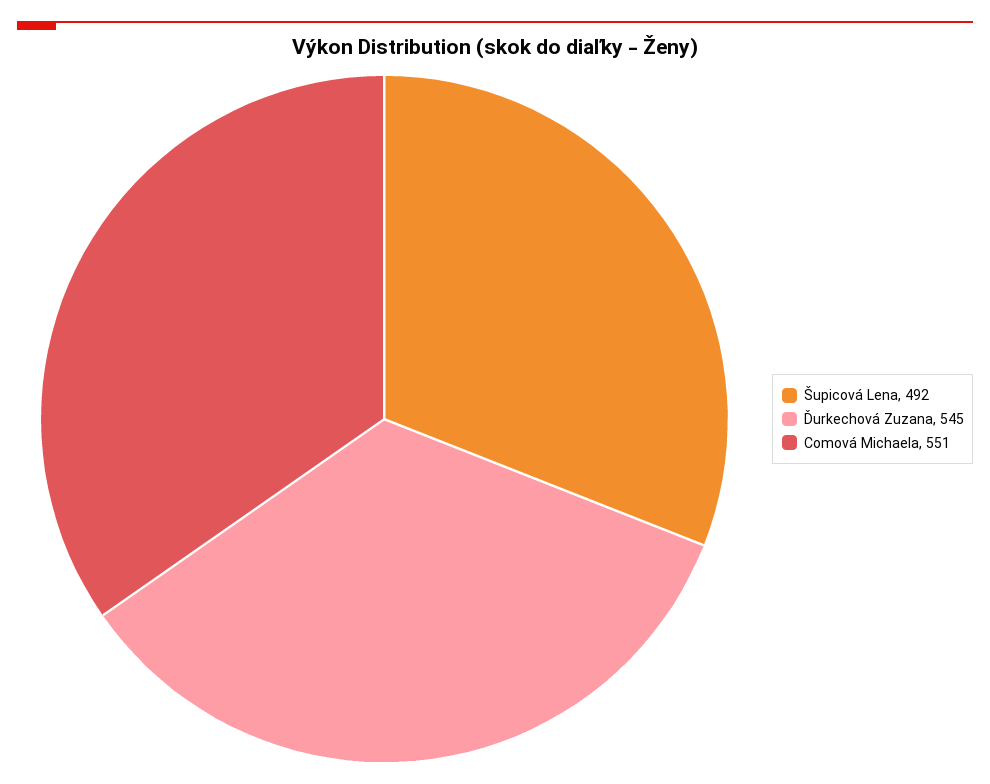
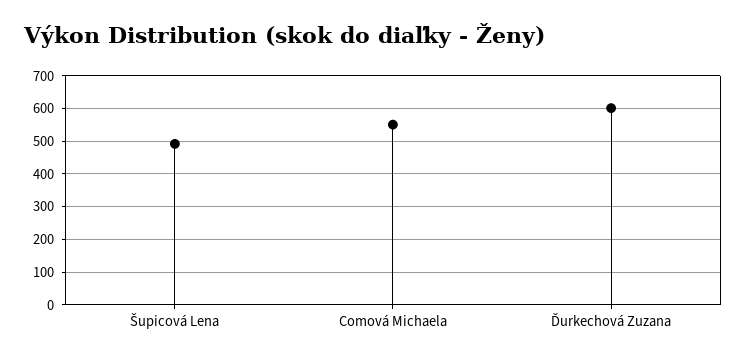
  {
    "Šupicová Lena": 492,
-   "Ďurkechová Zuzana": 545,
+   "Ďurkechová Zuzana": 600,
    "Comová Michaela": 551
  }

